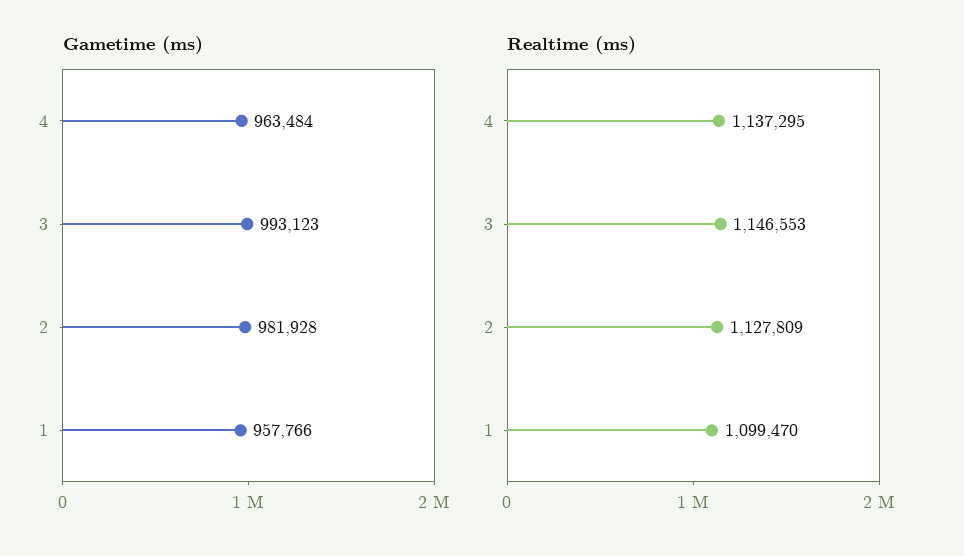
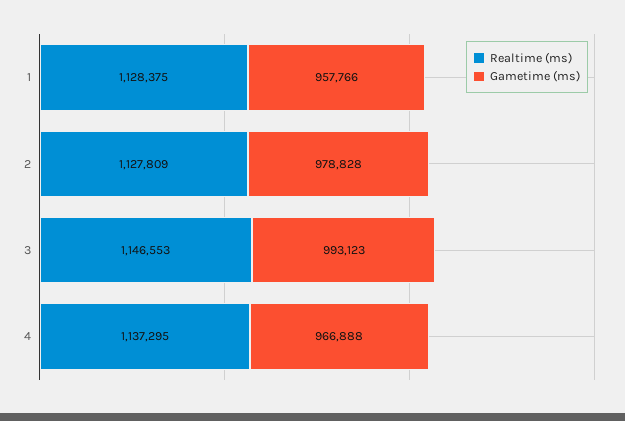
  {
    "Gametime (ms)": {
-     "4": 963484,
+     "4": 966888,
      "3": 993123,
-     "2": 981928,
+     "2": 978828,
      "1": 957766
    },
    "Realtime (ms)": {
      "4": 1137295,
      "3": 1146553,
      "2": 1127809,
-     "1": 1099470
+     "1": 1128375
    }
  }

